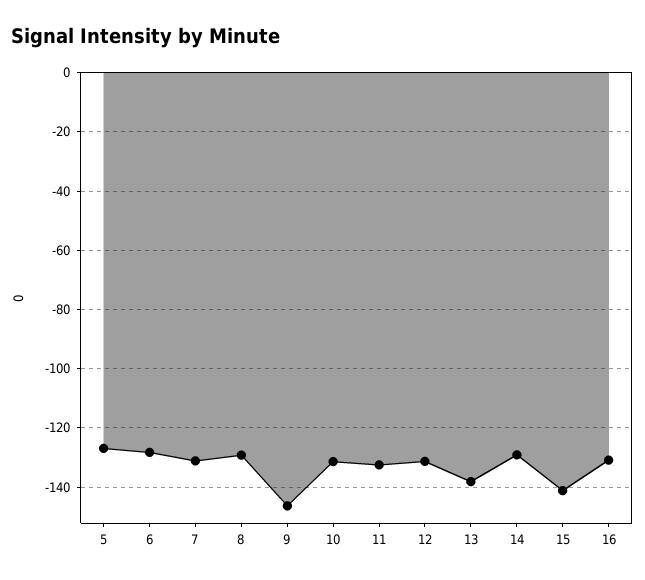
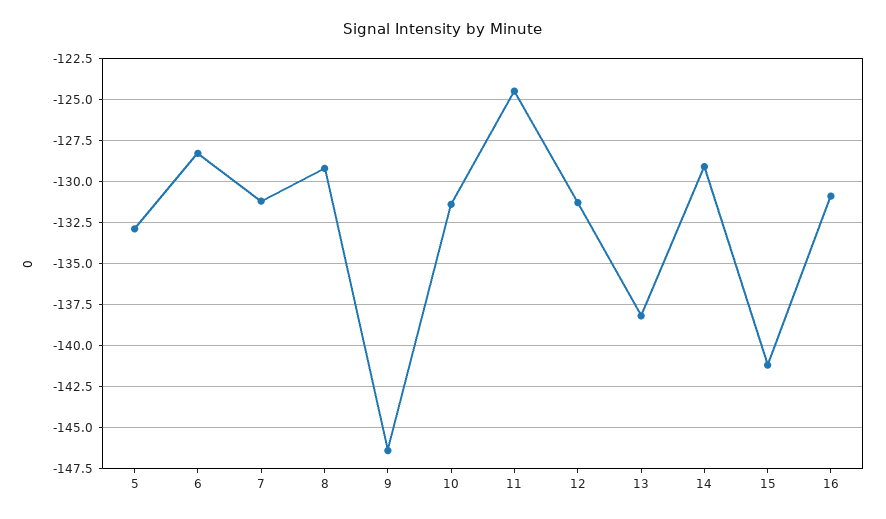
  {
-   "5": -127.5,
+   "5": -133,
    "6": -128.5,
    "7": -131,
    "8": -129,
    "9": -146.5,
    "10": -131.5,
-   "11": -132.5,
+   "11": -124.5,
    "12": -131.5,
    "13": -138,
    "14": -129,
    "15": -141,
    "16": -131
  }

